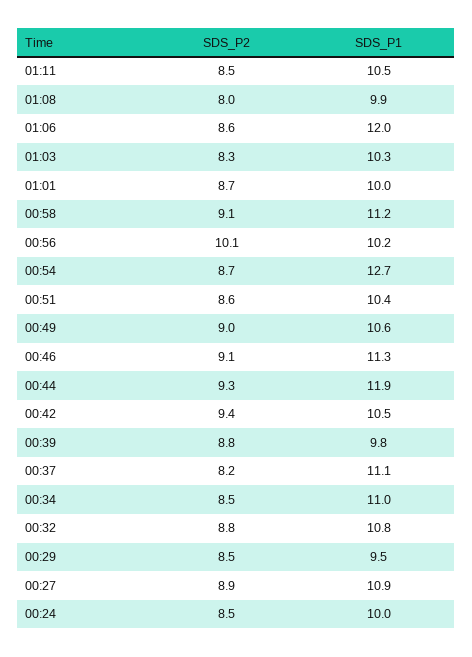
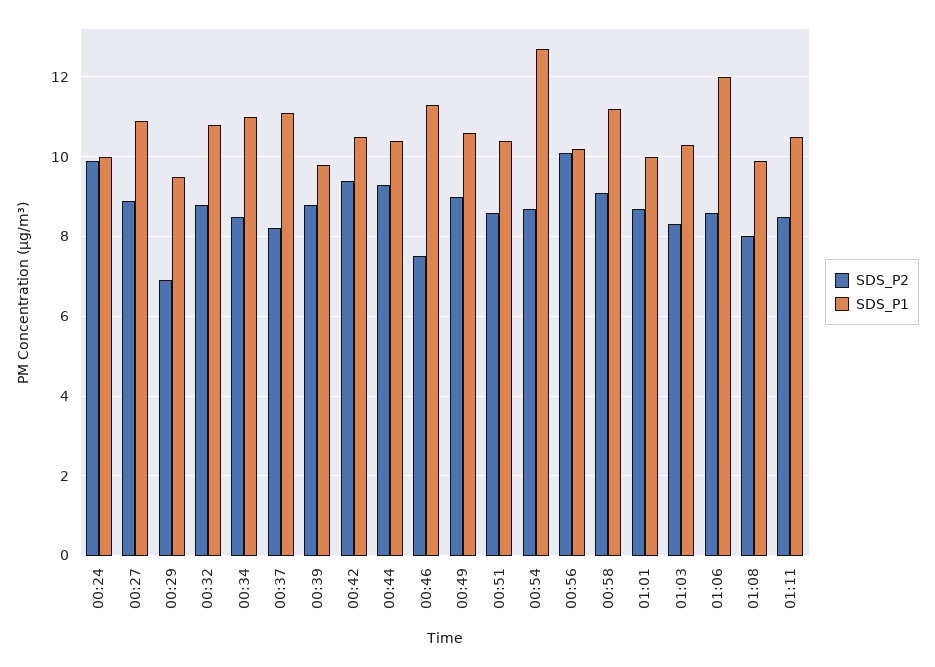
  {
    "SDS_P2": {
      "01:11": 8.5,
      "01:08": 8,
      "01:06": 8.6,
      "01:03": 8.3,
      "01:01": 8.7,
      "00:58": 9.1,
      "00:56": 10.1,
      "00:54": 8.7,
      "00:51": 8.6,
      "00:49": 9,
-     "00:46": 9.1,
+     "00:46": 7.5,
      "00:44": 9.3,
      "00:42": 9.4,
      "00:39": 8.8,
      "00:37": 8.2,
      "00:34": 8.5,
      "00:32": 8.8,
-     "00:29": 8.5,
+     "00:29": 7,
      "00:27": 8.9,
-     "00:24": 8.5
+     "00:24": 10
    },
    "SDS_P1": {
      "01:11": 10.5,
      "01:08": 9.9,
      "01:06": 12,
      "01:03": 10.3,
      "01:01": 10,
      "00:58": 11.2,
      "00:56": 10.2,
      "00:54": 12.7,
      "00:51": 10.4,
      "00:49": 10.6,
      "00:46": 11.3,
-     "00:44": 11.9,
+     "00:44": 10.5,
      "00:42": 10.5,
      "00:39": 9.8,
      "00:37": 11.1,
      "00:34": 11,
      "00:32": 10.8,
      "00:29": 9.5,
      "00:27": 10.9,
      "00:24": 10
    }
  }

